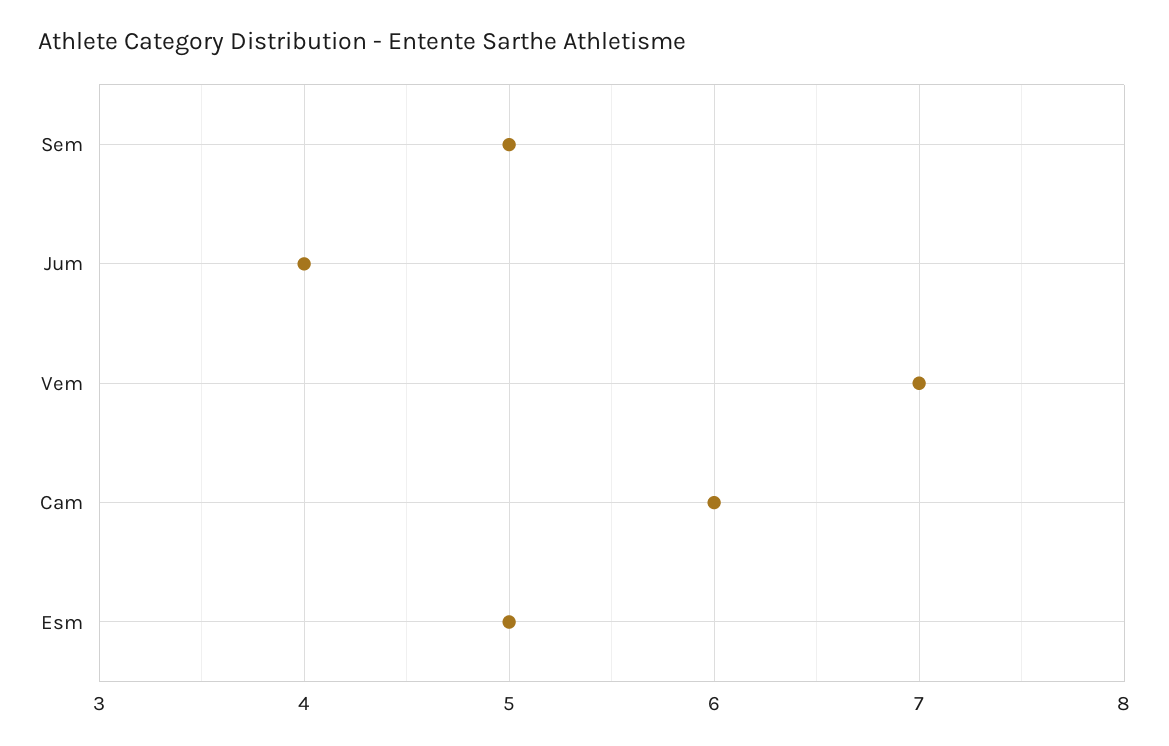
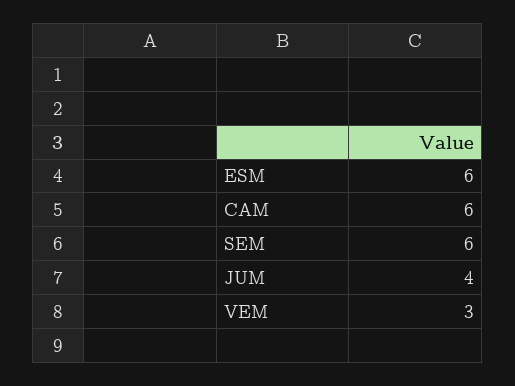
  {
-   "Sem": 5,
+   "Sem": 6,
    "Jum": 4,
-   "Vem": 7,
+   "Vem": 3,
    "Cam": 6,
-   "Esm": 5
+   "Esm": 6
  }

